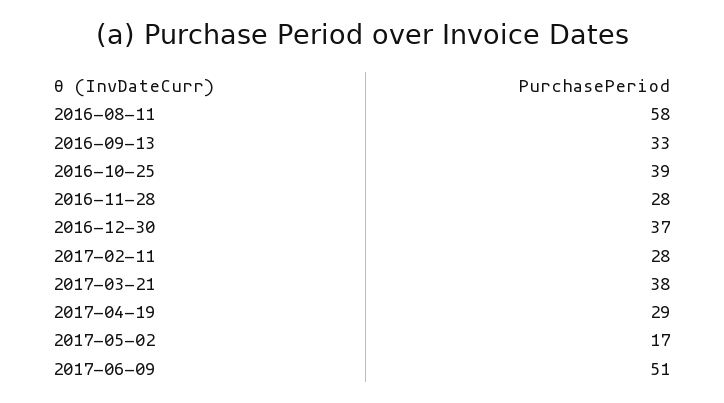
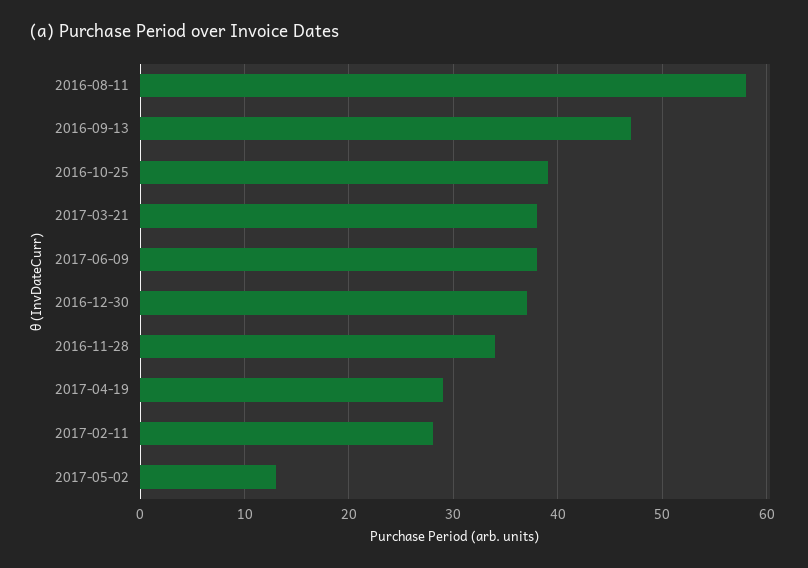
  {
    "2016-08-11": 58,
-   "2016-09-13": 33,
+   "2016-09-13": 47,
    "2016-10-25": 39,
-   "2016-11-28": 28,
+   "2016-11-28": 34,
    "2016-12-30": 37,
    "2017-02-11": 28,
    "2017-03-21": 38,
    "2017-04-19": 29,
-   "2017-05-02": 17,
+   "2017-05-02": 13,
-   "2017-06-09": 51
+   "2017-06-09": 38
  }

